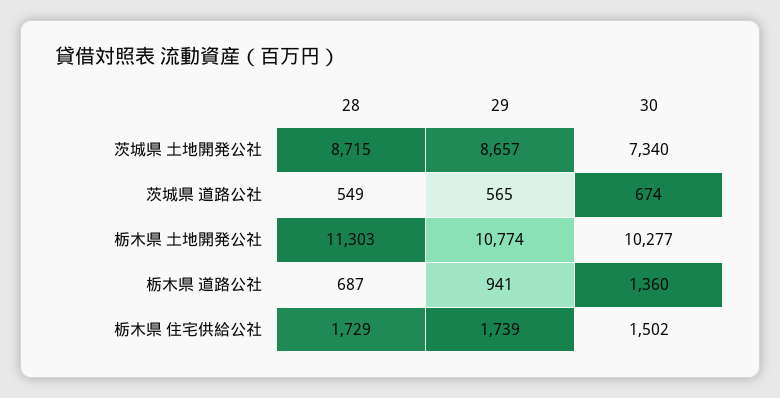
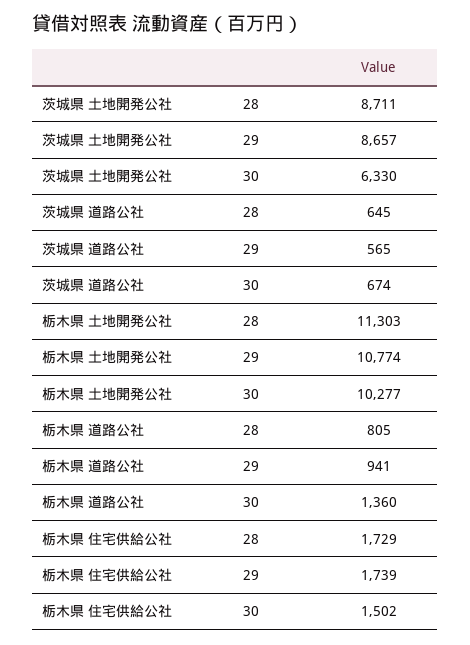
  {
    "28": {
-     "茨城県 土地開発公社": 8715,
+     "茨城県 土地開発公社": 8711,
-     "茨城県 道路公社": 549,
+     "茨城県 道路公社": 645,
      "栃木県 土地開発公社": 11303,
-     "栃木県 道路公社": 687,
+     "栃木県 道路公社": 805,
      "栃木県 住宅供給公社": 1729
    },
    "29": {
      "茨城県 土地開発公社": 8657,
      "茨城県 道路公社": 565,
      "栃木県 土地開発公社": 10774,
      "栃木県 道路公社": 941,
      "栃木県 住宅供給公社": 1739
    },
    "30": {
-     "茨城県 土地開発公社": 7340,
+     "茨城県 土地開発公社": 6330,
      "茨城県 道路公社": 674,
      "栃木県 土地開発公社": 10277,
      "栃木県 道路公社": 1360,
      "栃木県 住宅供給公社": 1502
    }
  }

